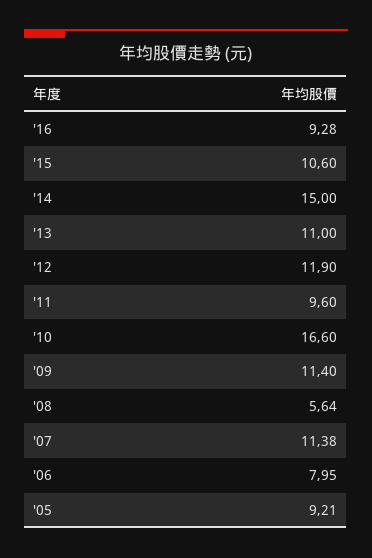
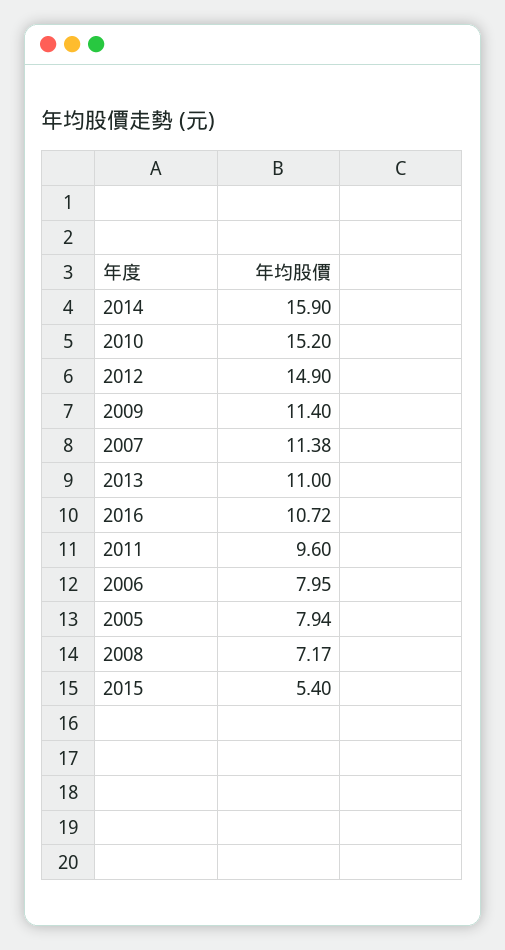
  {
-   "'16": 9.28,
+   "'16": 10.72,
-   "'15": 10.6,
+   "'15": 5.4,
-   "'14": 15,
+   "'14": 15.9,
    "'13": 11,
-   "'12": 11.9,
+   "'12": 14.9,
    "'11": 9.6,
-   "'10": 16.6,
+   "'10": 15.2,
    "'09": 11.4,
-   "'08": 5.64,
+   "'08": 7.17,
    "'07": 11.38,
    "'06": 7.95,
-   "'05": 9.21
+   "'05": 7.94
  }

